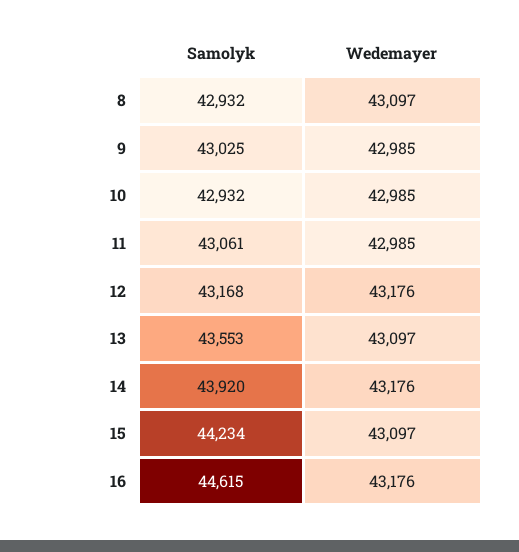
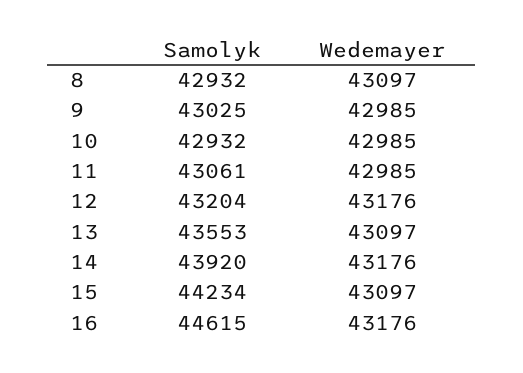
  {
    "Samolyk": {
      "8": 42932,
      "9": 43025,
      "10": 42932,
      "11": 43061,
-     "12": 43168,
+     "12": 43204,
      "13": 43553,
      "14": 43920,
      "15": 44234,
      "16": 44615
    },
    "Wedemayer": {
      "8": 43097,
      "9": 42985,
      "10": 42985,
      "11": 42985,
      "12": 43176,
      "13": 43097,
      "14": 43176,
      "15": 43097,
      "16": 43176
    }
  }

